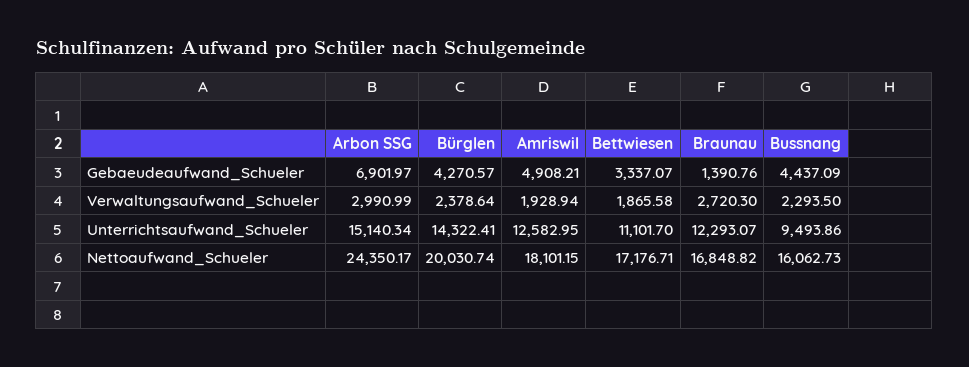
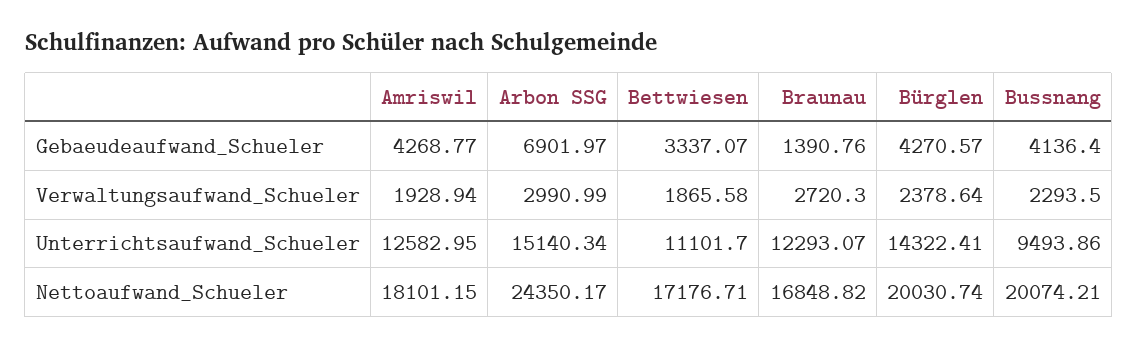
  {
    "Arbon SSG": {
      "Gebaeudeaufwand_Schueler": 6901.97,
      "Verwaltungsaufwand_Schueler": 2990.99,
      "Unterrichtsaufwand_Schueler": 15140.34,
      "Nettoaufwand_Schueler": 24350.17
    },
    "Bürglen": {
      "Gebaeudeaufwand_Schueler": 4270.57,
      "Verwaltungsaufwand_Schueler": 2378.64,
      "Unterrichtsaufwand_Schueler": 14322.41,
      "Nettoaufwand_Schueler": 20030.74
    },
    "Amriswil": {
-     "Gebaeudeaufwand_Schueler": 4908.21,
+     "Gebaeudeaufwand_Schueler": 4268.77,
      "Verwaltungsaufwand_Schueler": 1928.94,
      "Unterrichtsaufwand_Schueler": 12582.95,
      "Nettoaufwand_Schueler": 18101.15
    },
    "Bettwiesen": {
      "Gebaeudeaufwand_Schueler": 3337.07,
      "Verwaltungsaufwand_Schueler": 1865.58,
      "Unterrichtsaufwand_Schueler": 11101.7,
      "Nettoaufwand_Schueler": 17176.71
    },
    "Braunau": {
      "Gebaeudeaufwand_Schueler": 1390.76,
      "Verwaltungsaufwand_Schueler": 2720.3,
      "Unterrichtsaufwand_Schueler": 12293.07,
      "Nettoaufwand_Schueler": 16848.82
    },
    "Bussnang": {
-     "Gebaeudeaufwand_Schueler": 4437.09,
+     "Gebaeudeaufwand_Schueler": 4136.4,
      "Verwaltungsaufwand_Schueler": 2293.5,
      "Unterrichtsaufwand_Schueler": 9493.86,
-     "Nettoaufwand_Schueler": 16062.73
+     "Nettoaufwand_Schueler": 20074.21
    }
  }

